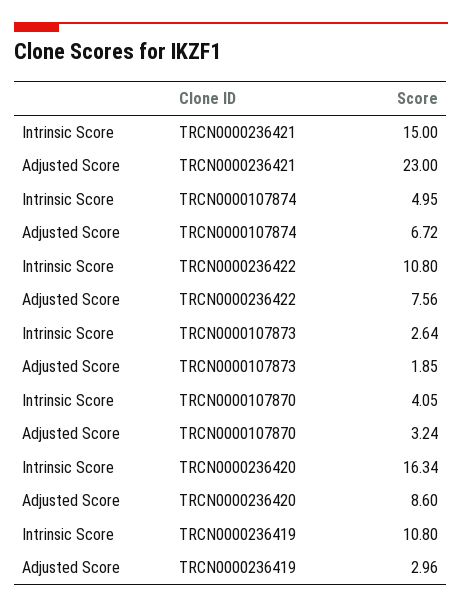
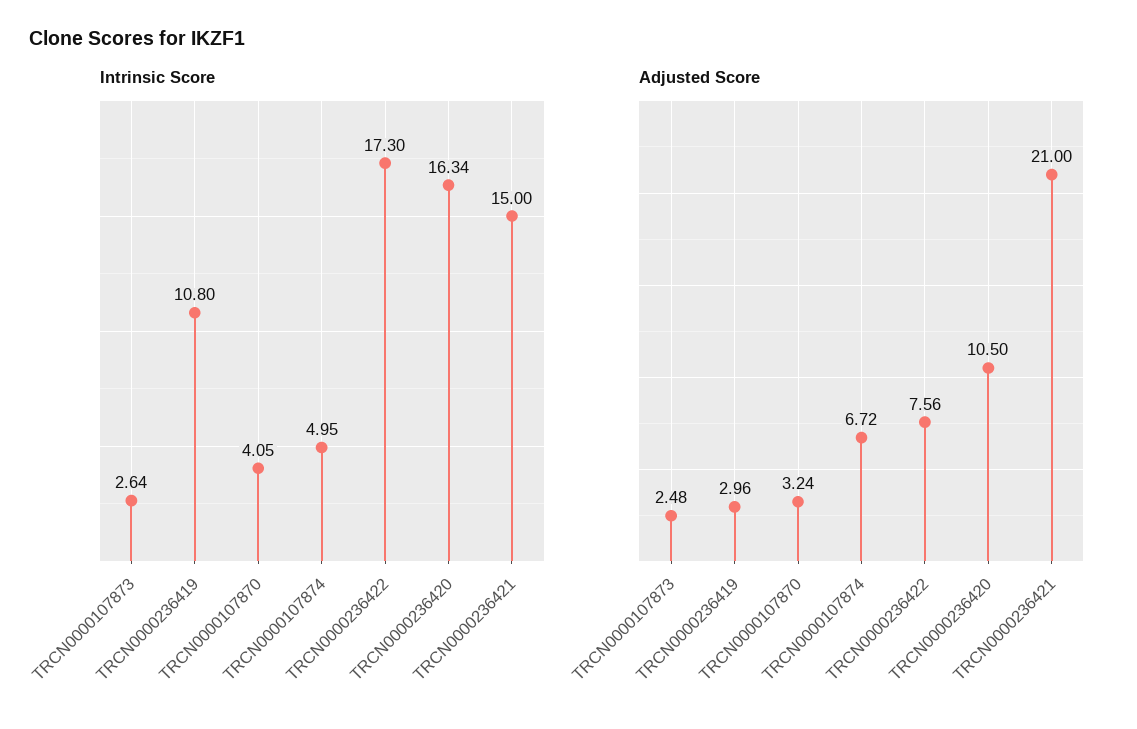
  {
    "Intrinsic Score": {
      "TRCN0000236421": 15,
      "TRCN0000107874": 4.95,
-     "TRCN0000236422": 10.8,
+     "TRCN0000236422": 17.3,
      "TRCN0000107873": 2.64,
      "TRCN0000107870": 4.05,
      "TRCN0000236420": 16.34,
      "TRCN0000236419": 10.8
    },
    "Adjusted Score": {
-     "TRCN0000236421": 23,
+     "TRCN0000236421": 21,
      "TRCN0000107874": 6.72,
      "TRCN0000236422": 7.56,
-     "TRCN0000107873": 1.85,
+     "TRCN0000107873": 2.48,
      "TRCN0000107870": 3.24,
-     "TRCN0000236420": 8.6,
+     "TRCN0000236420": 10.5,
      "TRCN0000236419": 2.96
    }
  }

